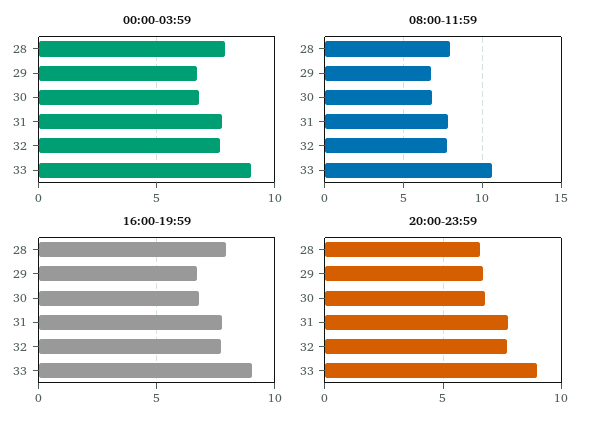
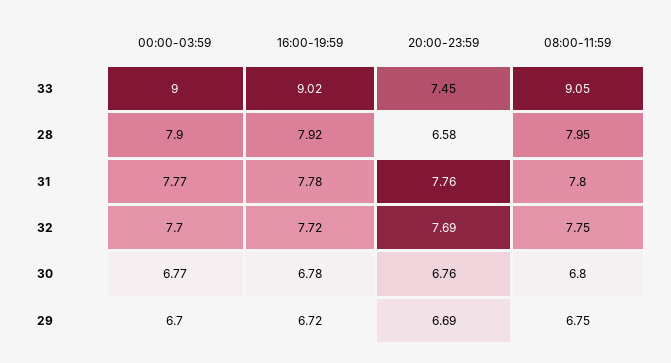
  {
    "00:00-03:59": {
      "28": 7.9,
      "29": 6.7,
      "30": 6.77,
      "31": 7.77,
      "32": 7.7,
      "33": 9
    },
    "08:00-11:59": {
      "28": 7.95,
      "29": 6.75,
      "30": 6.8,
      "31": 7.8,
      "32": 7.75,
-     "33": 10.5
+     "33": 9.05
    },
    "16:00-19:59": {
      "28": 7.92,
      "29": 6.72,
      "30": 6.78,
      "31": 7.78,
      "32": 7.72,
      "33": 9.02
    },
    "20:00-23:59": {
      "28": 6.58,
      "29": 6.69,
      "30": 6.76,
      "31": 7.76,
      "32": 7.69,
-     "33": 9
+     "33": 7.45
    }
  }

